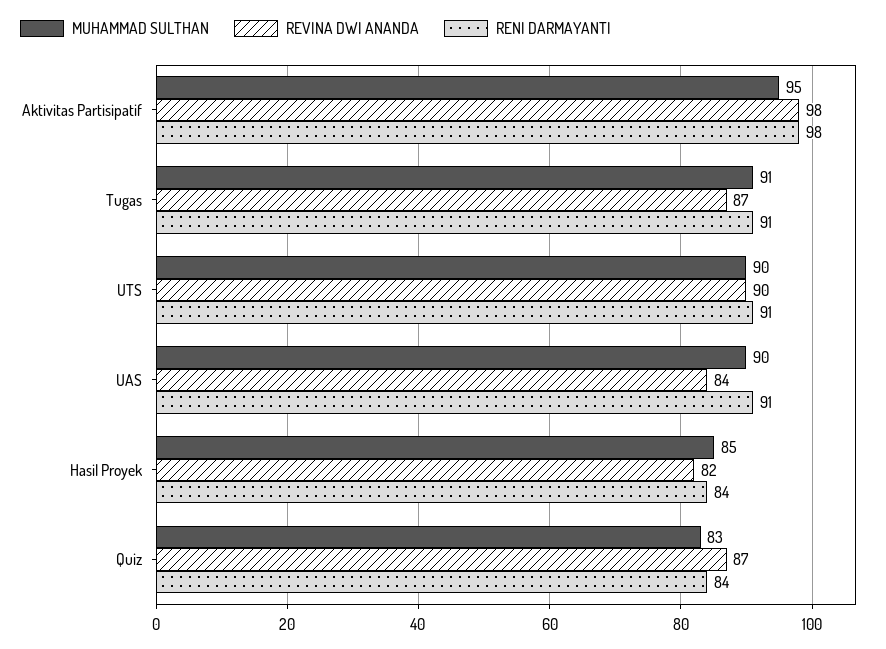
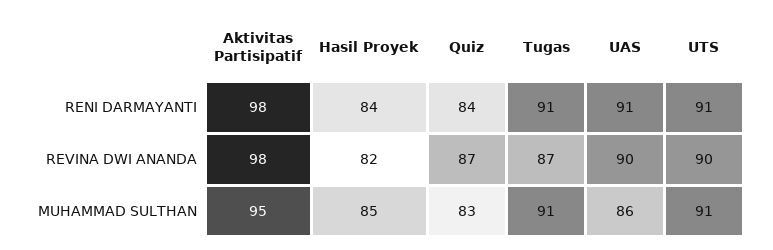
  {
    "MUHAMMAD SULTHAN": {
      "Aktivitas Partisipatif": 95,
      "Tugas": 91,
-     "UTS": 90,
+     "UTS": 91,
-     "UAS": 90,
+     "UAS": 86,
      "Hasil Proyek": 85,
      "Quiz": 83
    },
    "REVINA DWI ANANDA": {
      "Aktivitas Partisipatif": 98,
      "Tugas": 87,
      "UTS": 90,
-     "UAS": 84,
+     "UAS": 90,
      "Hasil Proyek": 82,
      "Quiz": 87
    },
    "RENI DARMAYANTI": {
      "Aktivitas Partisipatif": 98,
      "Tugas": 91,
      "UTS": 91,
      "UAS": 91,
      "Hasil Proyek": 84,
      "Quiz": 84
    }
  }

